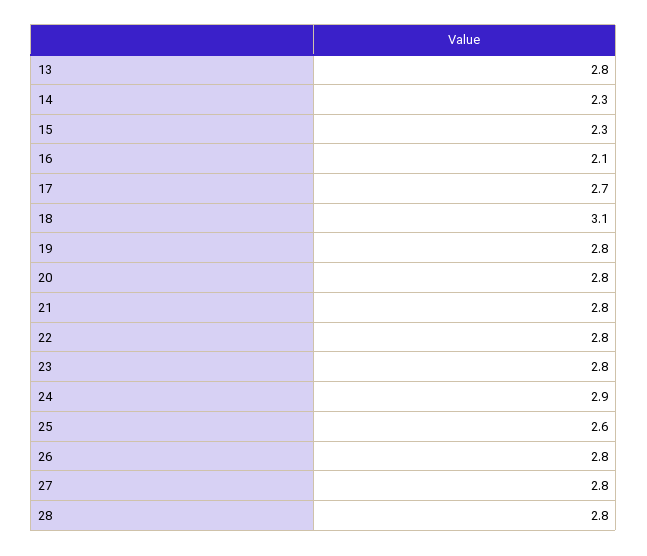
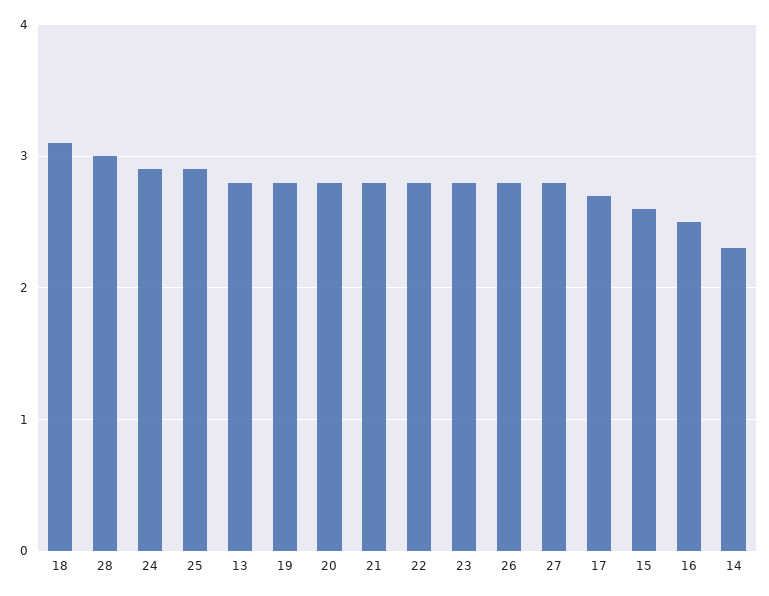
  {
    "13": 2.8,
    "14": 2.3,
-   "15": 2.3,
+   "15": 2.6,
-   "16": 2.1,
+   "16": 2.5,
    "17": 2.7,
    "18": 3.1,
    "19": 2.8,
    "20": 2.8,
    "21": 2.8,
    "22": 2.8,
    "23": 2.8,
    "24": 2.9,
-   "25": 2.6,
+   "25": 2.9,
    "26": 2.8,
    "27": 2.8,
-   "28": 2.8
+   "28": 3
  }

